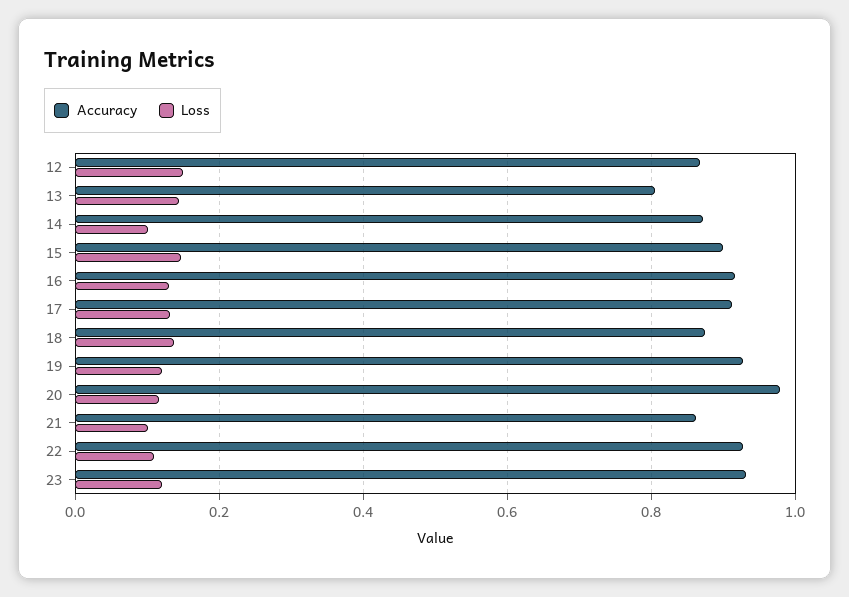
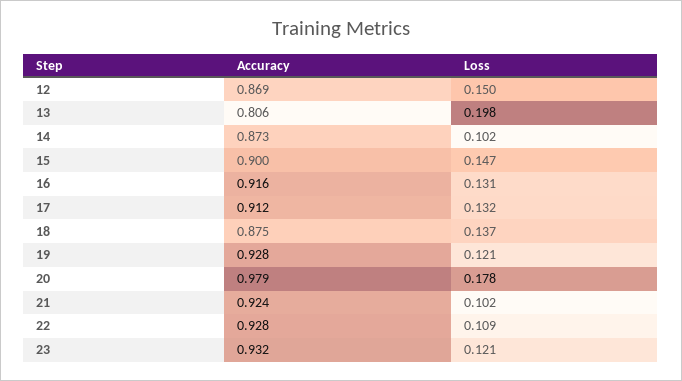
  {
    "Accuracy": {
      "12": 0.869,
      "13": 0.806,
      "14": 0.873,
      "15": 0.9,
      "16": 0.916,
      "17": 0.912,
      "18": 0.875,
      "19": 0.928,
      "20": 0.979,
-     "21": 0.86,
+     "21": 0.924,
      "22": 0.928,
      "23": 0.932
    },
    "Loss": {
      "12": 0.15,
-     "13": 0.14,
+     "13": 0.198,
      "14": 0.102,
      "15": 0.147,
      "16": 0.131,
      "17": 0.132,
      "18": 0.137,
      "19": 0.121,
-     "20": 0.12,
+     "20": 0.178,
      "21": 0.102,
      "22": 0.109,
      "23": 0.121
    }
  }

